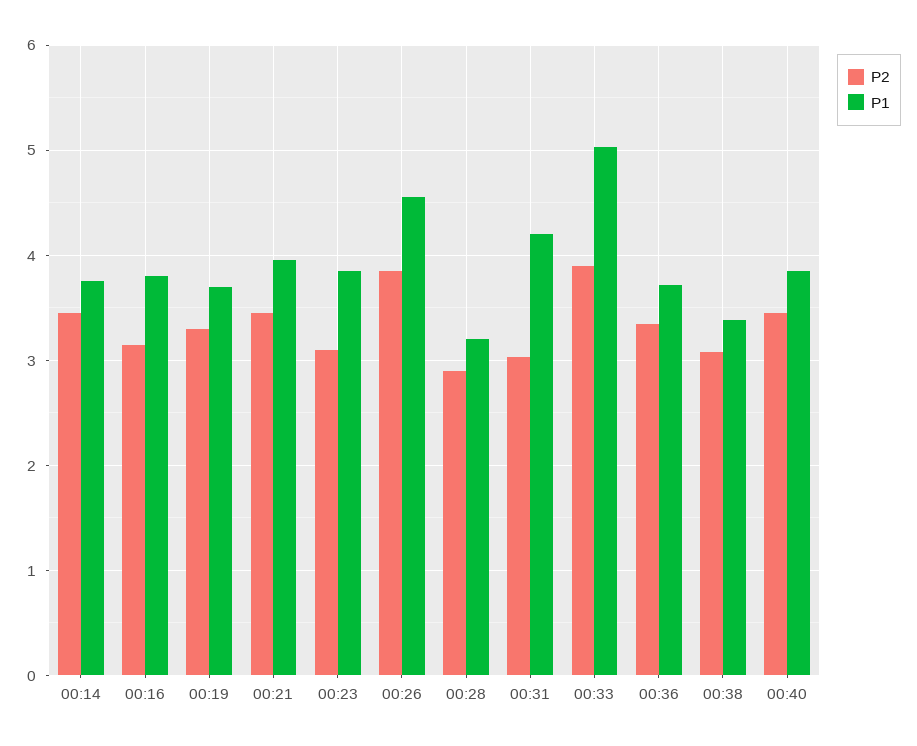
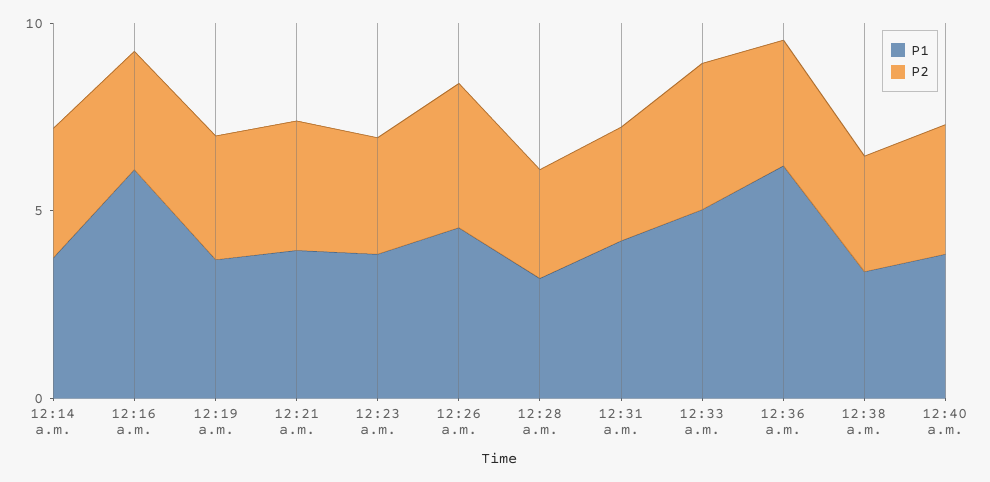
  {
    "P2": {
      "00:14": 3.5,
      "00:16": 3.2,
      "00:19": 3.3,
      "00:21": 3.5,
      "00:23": 3.1,
      "00:26": 3.9,
      "00:28": 2.9,
      "00:31": 3,
      "00:33": 3.9,
      "00:36": 3.4,
      "00:38": 3.1,
      "00:40": 3.5
    },
    "P1": {
      "00:14": 3.8,
-     "00:16": 3.8,
+     "00:16": 6,
      "00:19": 3.7,
      "00:21": 4,
      "00:23": 3.9,
      "00:26": 4.6,
      "00:28": 3.2,
      "00:31": 4.2,
      "00:33": 5,
-     "00:36": 3.7,
+     "00:36": 6,
      "00:38": 3.4,
      "00:40": 3.9
    }
  }

